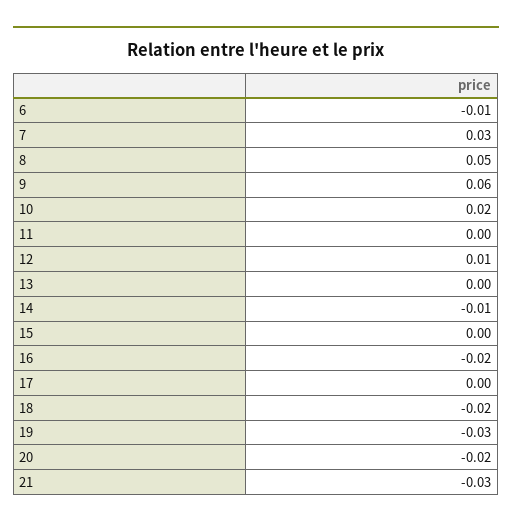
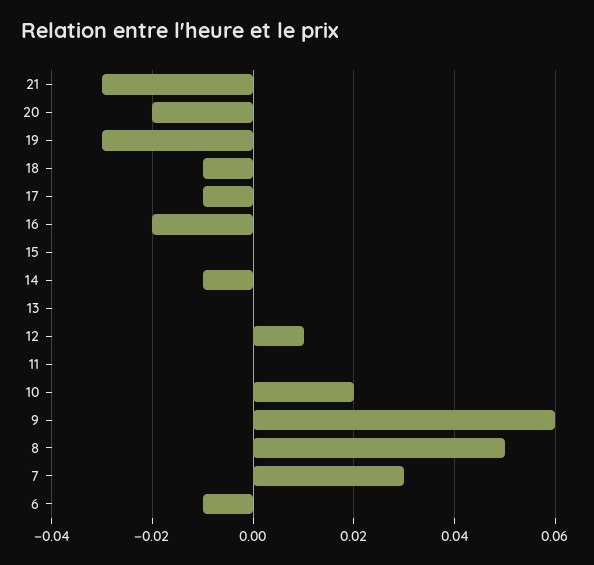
  {
    "6": -0.01,
    "7": 0.03,
    "8": 0.05,
    "9": 0.06,
    "10": 0.02,
    "11": 0,
    "12": 0.01,
    "13": 0,
    "14": -0.01,
    "15": 0,
    "16": -0.02,
-   "17": 0,
+   "17": -0.01,
-   "18": -0.02,
+   "18": -0.01,
    "19": -0.03,
    "20": -0.02,
    "21": -0.03
  }

